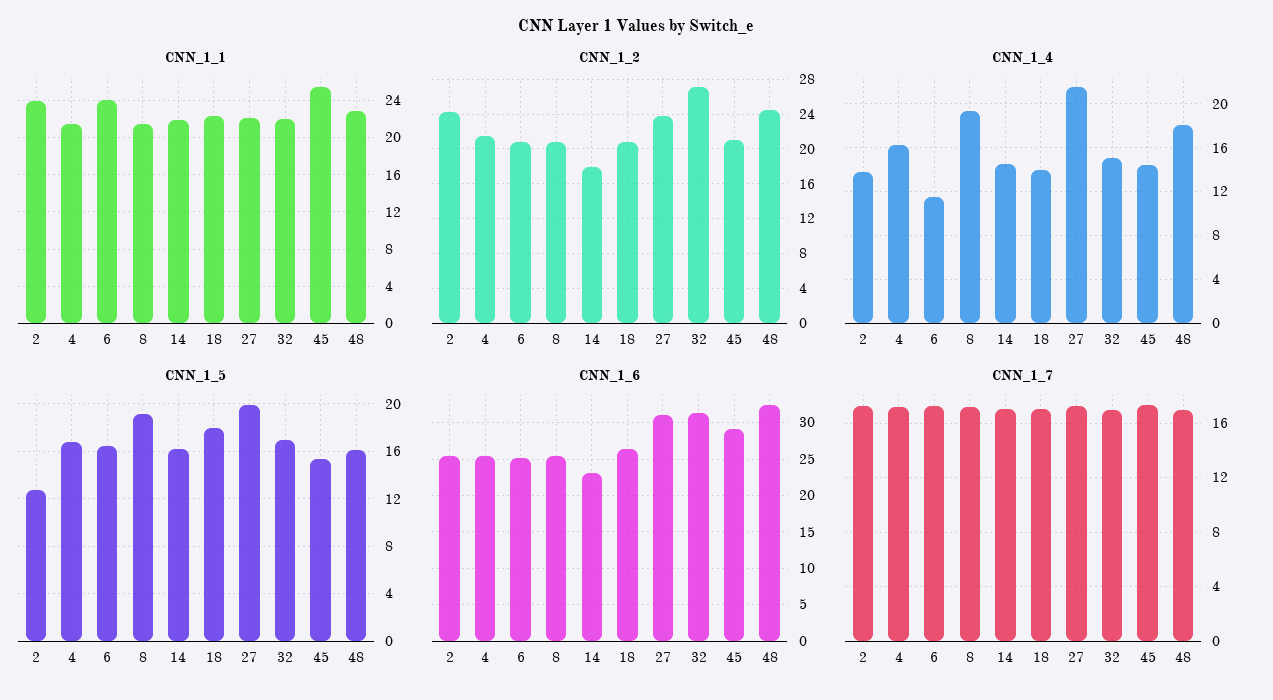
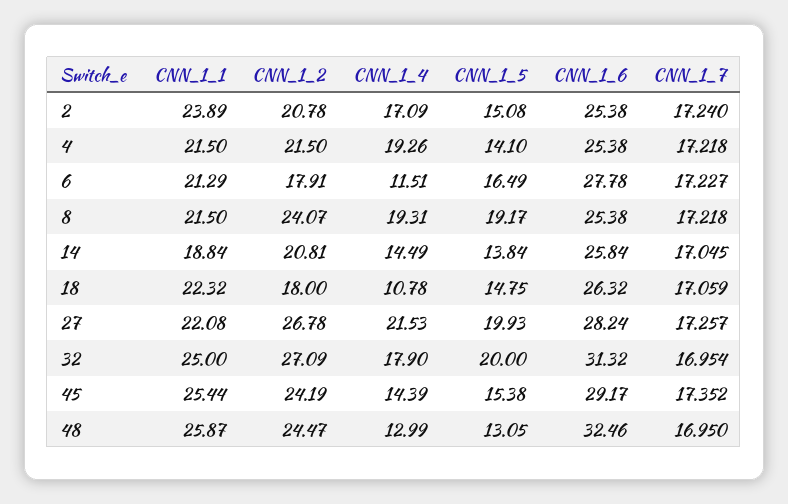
  {
    "CNN_1_1": {
      "2": 23.89,
      "4": 21.5,
-     "6": 24,
+     "6": 21.29,
      "8": 21.5,
-     "14": 22,
+     "14": 18.84,
      "18": 22.32,
      "27": 22.08,
-     "32": 22,
+     "32": 25,
      "45": 25.44,
-     "48": 23
+     "48": 25.87
    },
    "CNN_1_2": {
-     "2": 24,
+     "2": 20.78,
      "4": 21.5,
-     "6": 21,
+     "6": 17.91,
-     "8": 21,
+     "8": 24.07,
-     "14": 18,
+     "14": 20.81,
-     "18": 21,
+     "18": 18,
-     "27": 24,
+     "27": 26.78,
      "32": 27.09,
-     "45": 21,
+     "45": 24.19,
      "48": 24.47
    },
    "CNN_1_4": {
-     "2": 14,
+     "2": 17.09,
-     "4": 16,
+     "4": 19.26,
      "6": 11.51,
      "8": 19.31,
      "14": 14.49,
-     "18": 14,
+     "18": 10.78,
      "27": 21.53,
-     "32": 15,
+     "32": 17.9,
      "45": 14.39,
-     "48": 18
+     "48": 12.99
    },
    "CNN_1_5": {
-     "2": 13,
+     "2": 15.08,
-     "4": 17,
+     "4": 14.1,
      "6": 16.49,
      "8": 19.17,
-     "14": 16,
+     "14": 13.84,
-     "18": 18,
+     "18": 14.75,
      "27": 19.93,
-     "32": 17,
+     "32": 20,
      "45": 15.38,
-     "48": 16
+     "48": 13.05
    },
    "CNN_1_6": {
      "2": 25.38,
      "4": 25.38,
-     "6": 25,
+     "6": 27.78,
      "8": 25.38,
-     "14": 23,
+     "14": 25.84,
      "18": 26.32,
-     "27": 31,
+     "27": 28.24,
      "32": 31.32,
      "45": 29.17,
      "48": 32.46
    },
    "CNN_1_7": {
      "2": 17.24,
      "4": 17.218,
      "6": 17.227,
      "8": 17.218,
      "14": 17.045,
      "18": 17.059,
      "27": 17.257,
      "32": 16.954,
      "45": 17.352,
      "48": 16.95
    }
  }

